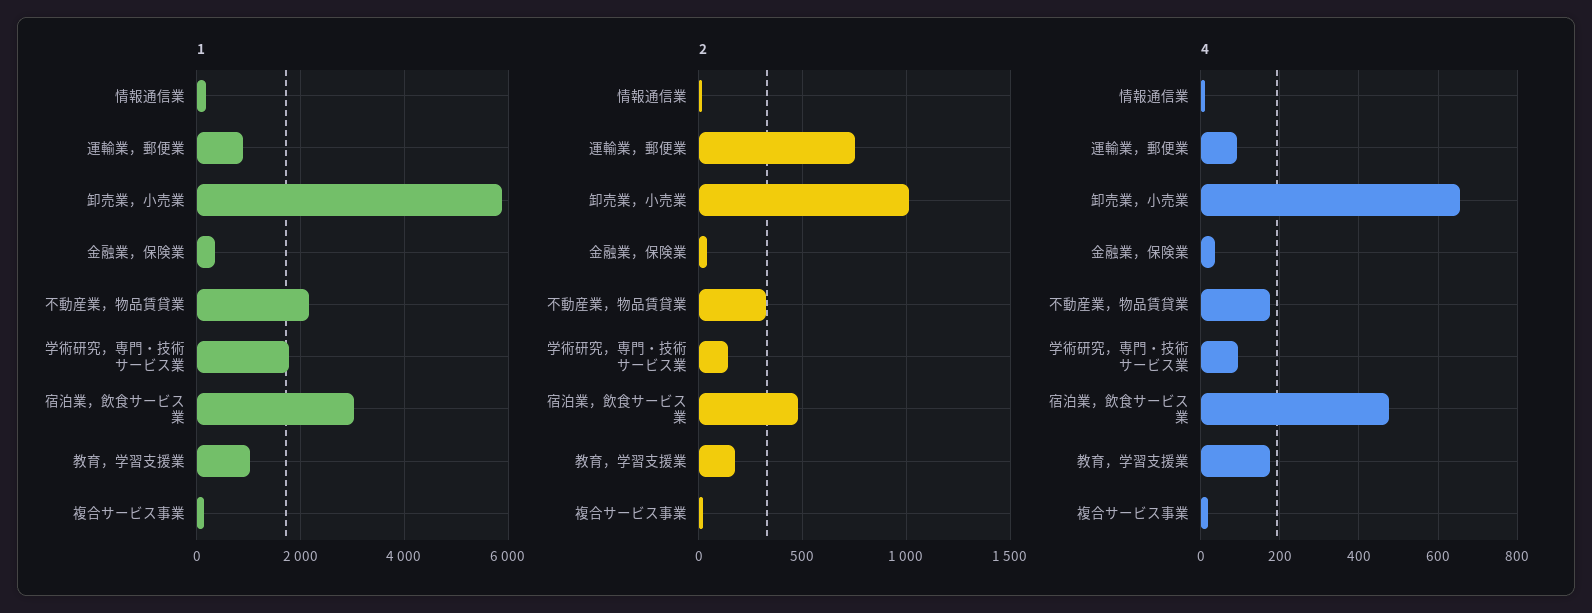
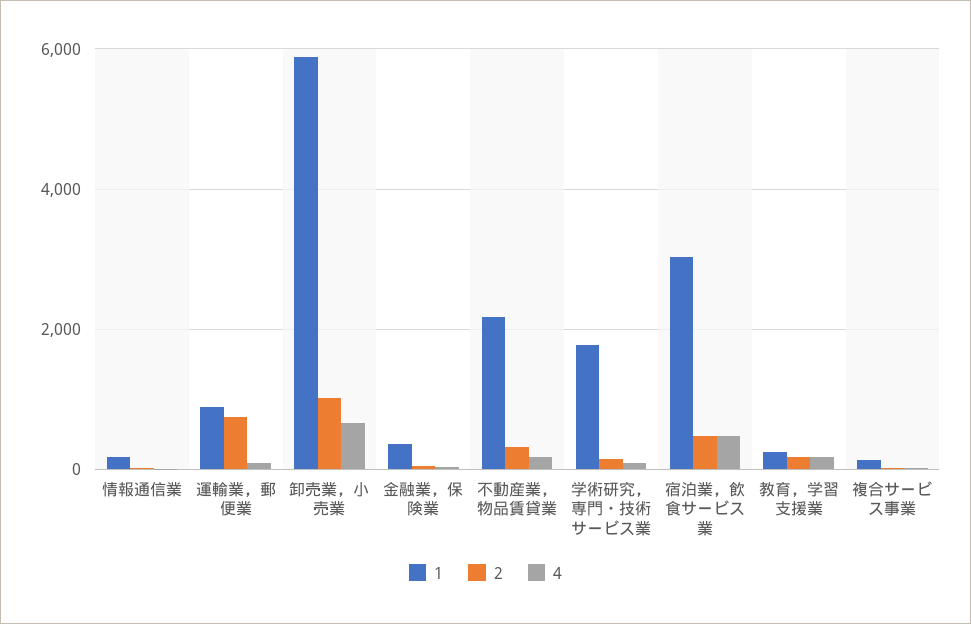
  {
    "1": {
      "情報通信業": 200,
      "運輸業，郵便業": 800,
      "卸売業，小売業": 5800,
      "金融業，保険業": 400,
      "不動産業，物品賃貸業": 2200,
      "学術研究，専門・技術サービス業": 1800,
      "宿泊業，飲食サービス業": 3000,
-     "教育，学習支援業": 1000,
+     "教育，学習支援業": 200,
      "複合サービス事業": 200
    },
    "2": {
      "情報通信業": 0,
      "運輸業，郵便業": 750,
      "卸売業，小売業": 1000,
      "金融業，保険業": 50,
      "不動産業，物品賃貸業": 300,
      "学術研究，専門・技術サービス業": 150,
      "宿泊業，飲食サービス業": 500,
      "教育，学習支援業": 200,
      "複合サービス事業": 0
    },
    "4": {
      "情報通信業": 20,
      "運輸業，郵便業": 100,
      "卸売業，小売業": 660,
      "金融業，保険業": 40,
      "不動産業，物品賃貸業": 180,
      "学術研究，専門・技術サービス業": 100,
      "宿泊業，飲食サービス業": 480,
      "教育，学習支援業": 180,
      "複合サービス事業": 20
    }
  }

